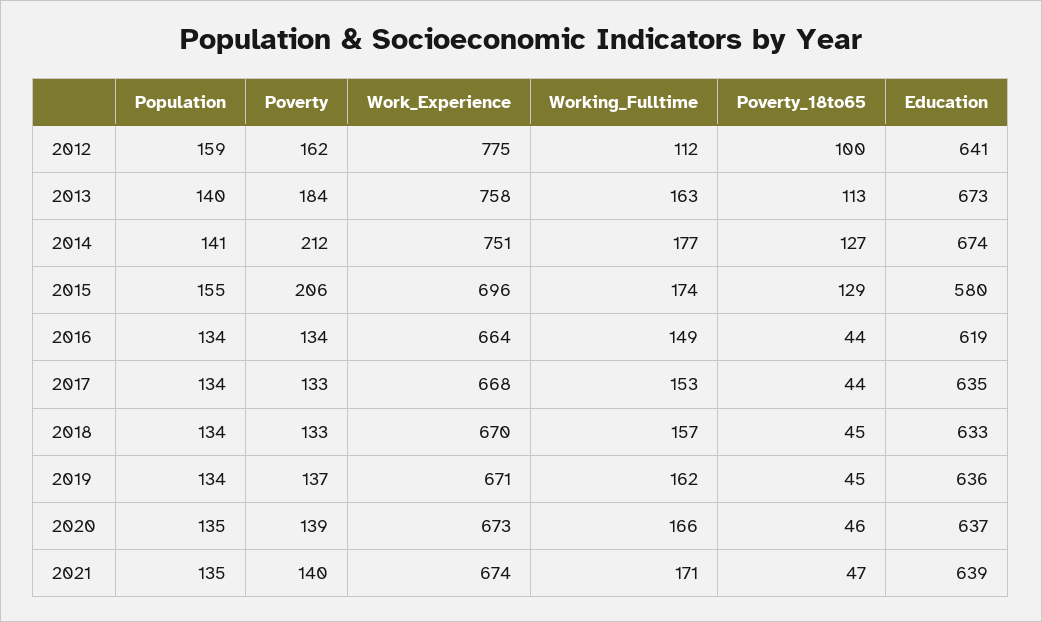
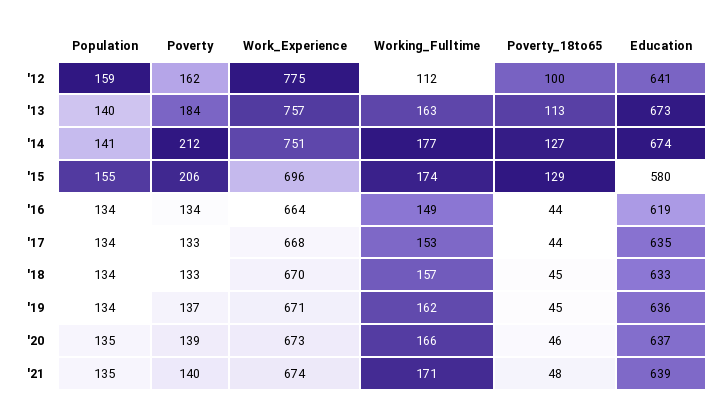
  {
    "Population": {
      "2012": 159,
      "2013": 140,
      "2014": 141,
      "2015": 155,
      "2016": 134,
      "2017": 134,
      "2018": 134,
      "2019": 134,
      "2020": 135,
      "2021": 135
    },
    "Poverty": {
      "2012": 162,
      "2013": 184,
      "2014": 212,
      "2015": 206,
      "2016": 134,
      "2017": 133,
      "2018": 133,
      "2019": 137,
      "2020": 139,
      "2021": 140
    },
    "Work_Experience": {
      "2012": 775,
-     "2013": 758,
+     "2013": 757,
      "2014": 751,
      "2015": 696,
      "2016": 664,
      "2017": 668,
      "2018": 670,
      "2019": 671,
      "2020": 673,
      "2021": 674
    },
    "Working_Fulltime": {
      "2012": 112,
      "2013": 163,
      "2014": 177,
      "2015": 174,
      "2016": 149,
      "2017": 153,
      "2018": 157,
      "2019": 162,
      "2020": 166,
      "2021": 171
    },
    "Poverty_18to65": {
      "2012": 100,
      "2013": 113,
      "2014": 127,
      "2015": 129,
      "2016": 44,
      "2017": 44,
      "2018": 45,
      "2019": 45,
      "2020": 46,
-     "2021": 47
+     "2021": 48
    },
    "Education": {
      "2012": 641,
      "2013": 673,
      "2014": 674,
      "2015": 580,
      "2016": 619,
      "2017": 635,
      "2018": 633,
      "2019": 636,
      "2020": 637,
      "2021": 639
    }
  }

